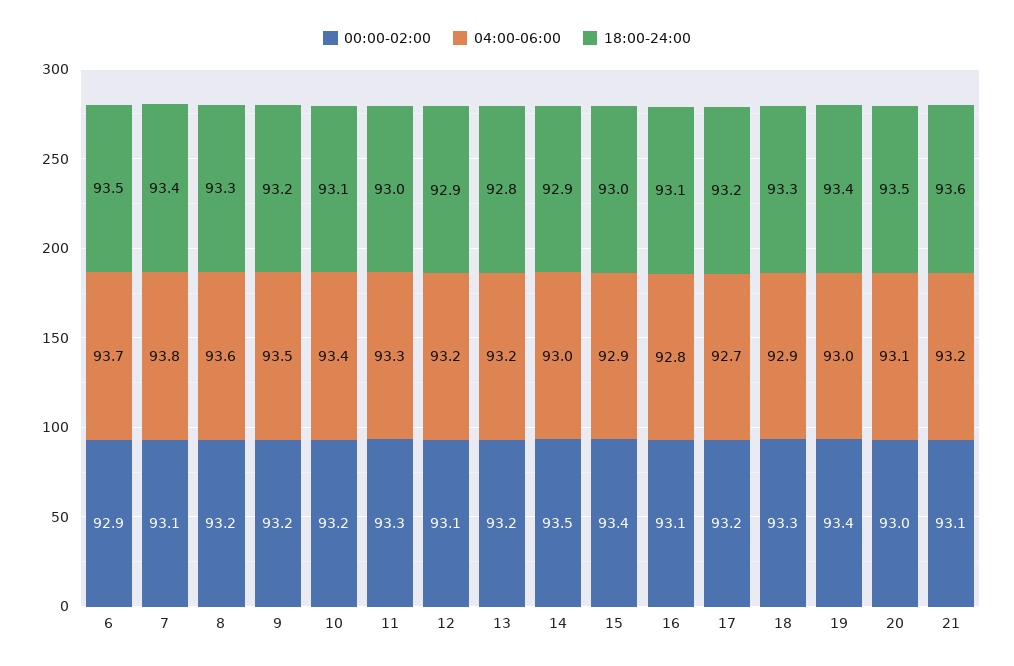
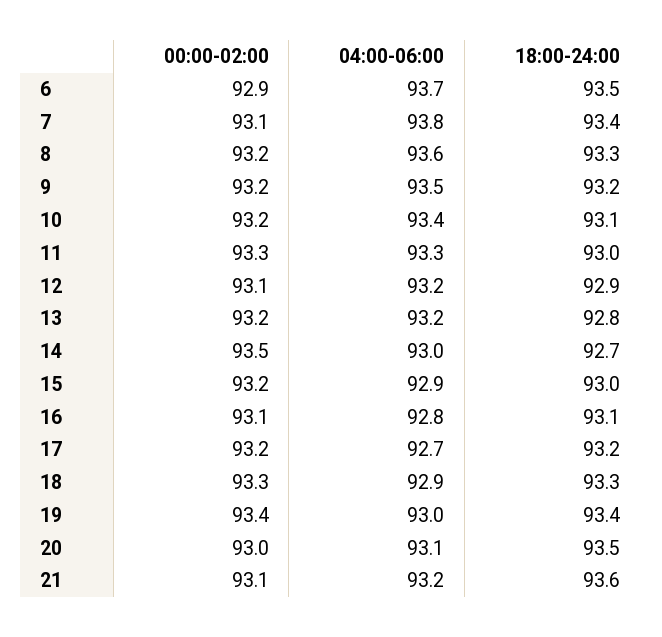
  {
    "00:00-02:00": {
      "6": 92.9,
      "7": 93.1,
      "8": 93.2,
      "9": 93.2,
      "10": 93.2,
      "11": 93.3,
      "12": 93.1,
      "13": 93.2,
      "14": 93.5,
-     "15": 93.4,
+     "15": 93.2,
      "16": 93.1,
      "17": 93.2,
      "18": 93.3,
      "19": 93.4,
      "20": 93,
      "21": 93.1
    },
    "04:00-06:00": {
      "6": 93.7,
      "7": 93.8,
      "8": 93.6,
      "9": 93.5,
      "10": 93.4,
      "11": 93.3,
      "12": 93.2,
      "13": 93.2,
      "14": 93,
      "15": 92.9,
      "16": 92.8,
      "17": 92.7,
      "18": 92.9,
      "19": 93,
      "20": 93.1,
      "21": 93.2
    },
    "18:00-24:00": {
      "6": 93.5,
      "7": 93.4,
      "8": 93.3,
      "9": 93.2,
      "10": 93.1,
      "11": 93,
      "12": 92.9,
      "13": 92.8,
-     "14": 92.9,
+     "14": 92.7,
      "15": 93,
      "16": 93.1,
      "17": 93.2,
      "18": 93.3,
      "19": 93.4,
      "20": 93.5,
      "21": 93.6
    }
  }

